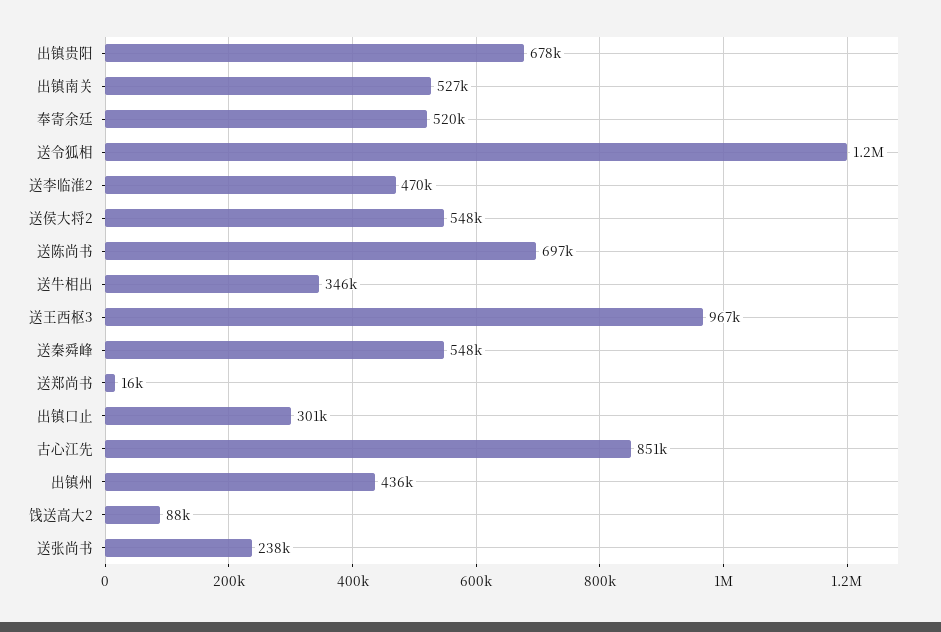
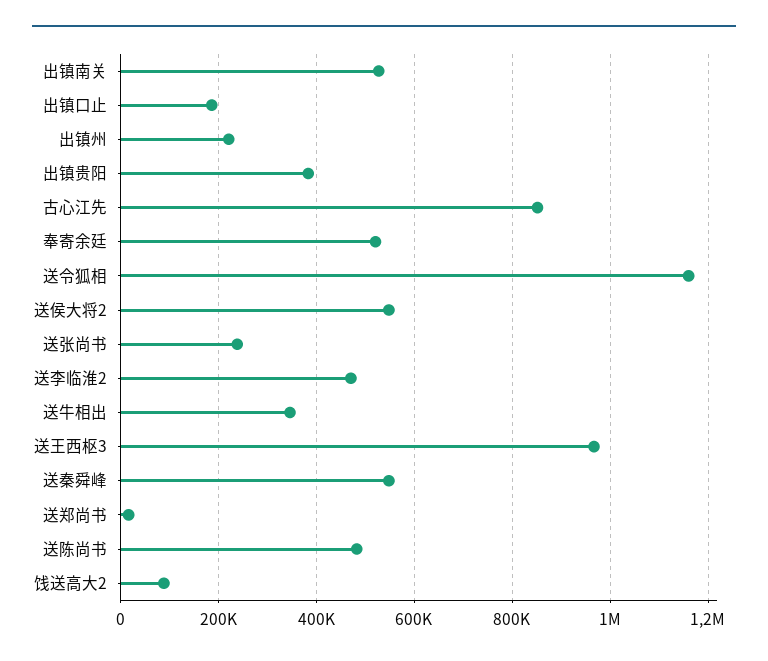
  {
-   "出镇贵阳": 678000,
+   "出镇贵阳": 380000,
    "出镇南关": 527000,
    "奉寄余廷": 520000,
    "送令狐相": 1200000,
    "送李临淮2": 470000,
    "送侯大将2": 548000,
-   "送陈尚书": 697000,
+   "送陈尚书": 480000,
    "送牛相出": 346000,
    "送王西枢3": 967000,
    "送秦舜峰": 548000,
    "送郑尚书": 16000,
-   "出镇口止": 301000,
+   "出镇口止": 180000,
    "古心江先": 851000,
-   "出镇州": 436000,
+   "出镇州": 220000,
    "饯送高大2": 88000,
    "送张尚书": 238000
  }

